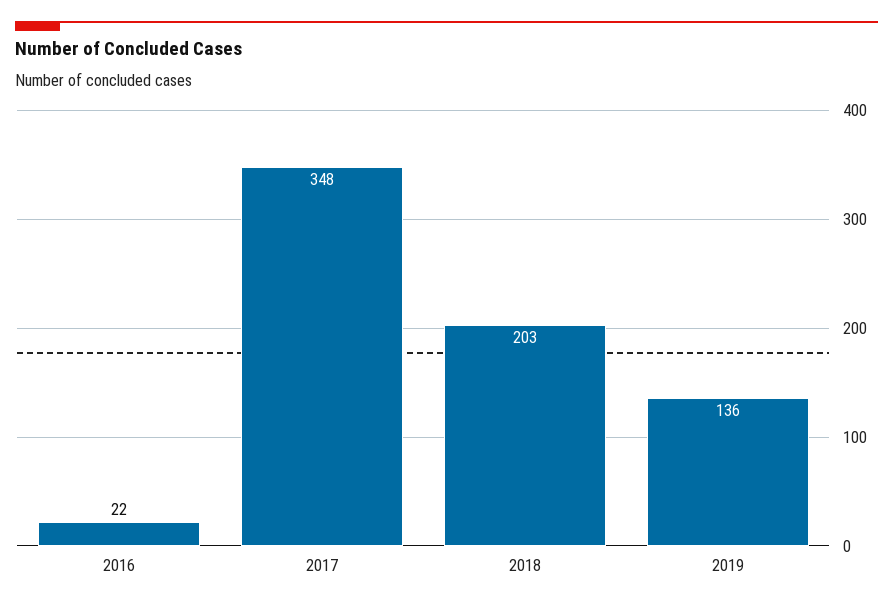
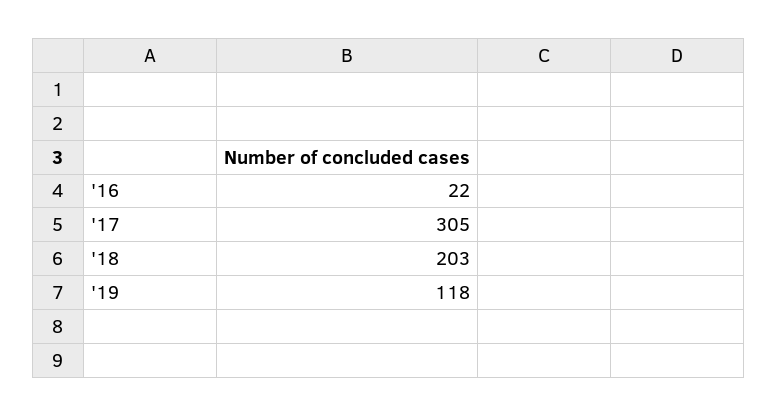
  {
    "2016": 22,
-   "2017": 348,
+   "2017": 305,
    "2018": 203,
-   "2019": 136
+   "2019": 118
  }

